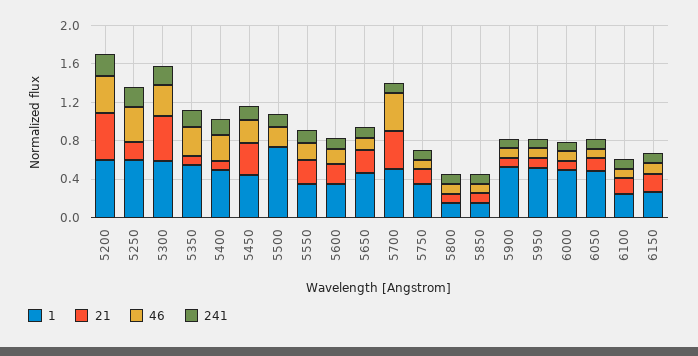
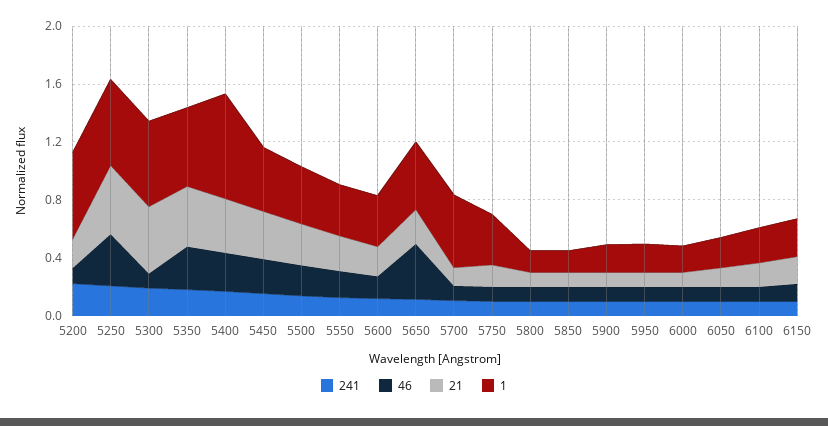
  {
    "1": {
      "5200": 0.6,
      "5250": 0.6,
      "5300": 0.6,
      "5350": 0.5,
-     "5400": 0.5,
+     "5400": 0.7,
      "5450": 0.4,
-     "5500": 0.7,
+     "5500": 0.4,
      "5550": 0.4,
      "5600": 0.4,
      "5650": 0.5,
      "5700": 0.5,
      "5750": 0.3,
      "5800": 0.2,
      "5850": 0.2,
-     "5900": 0.5,
+     "5900": 0.2,
-     "5950": 0.5,
+     "5950": 0.2,
-     "6000": 0.5,
+     "6000": 0.2,
-     "6050": 0.5,
+     "6050": 0.2,
      "6100": 0.2,
      "6150": 0.3
    },
    "21": {
-     "5200": 0.5,
+     "5200": 0.2,
-     "5250": 0.2,
+     "5250": 0.5,
      "5300": 0.5,
-     "5350": 0.1,
+     "5350": 0.4,
-     "5400": 0.1,
+     "5400": 0.4,
      "5450": 0.3,
-     "5500": 0,
+     "5500": 0.3,
      "5550": 0.2,
      "5600": 0.2,
      "5650": 0.2,
-     "5700": 0.4,
+     "5700": 0.1,
      "5750": 0.2,
      "5800": 0.1,
      "5850": 0.1,
      "5900": 0.1,
      "5950": 0.1,
      "6000": 0.1,
      "6050": 0.1,
      "6100": 0.2,
      "6150": 0.2
    },
    "46": {
-     "5200": 0.4,
+     "5200": 0.1,
      "5250": 0.4,
-     "5300": 0.3,
+     "5300": 0.1,
      "5350": 0.3,
      "5400": 0.3,
      "5450": 0.2,
      "5500": 0.2,
      "5550": 0.2,
      "5600": 0.2,
-     "5650": 0.1,
+     "5650": 0.4,
-     "5700": 0.4,
+     "5700": 0.1,
      "5750": 0.1,
      "5800": 0.1,
      "5850": 0.1,
      "5900": 0.1,
      "5950": 0.1,
      "6000": 0.1,
      "6050": 0.1,
      "6100": 0.1,
      "6150": 0.1
    },
    "241": {
      "5200": 0.2,
      "5250": 0.2,
      "5300": 0.2,
      "5350": 0.2,
      "5400": 0.2,
      "5450": 0.2,
      "5500": 0.1,
      "5550": 0.1,
      "5600": 0.1,
      "5650": 0.1,
      "5700": 0.1,
      "5750": 0.1,
      "5800": 0.1,
      "5850": 0.1,
      "5900": 0.1,
      "5950": 0.1,
      "6000": 0.1,
      "6050": 0.1,
      "6100": 0.1,
      "6150": 0.1
    }
  }

